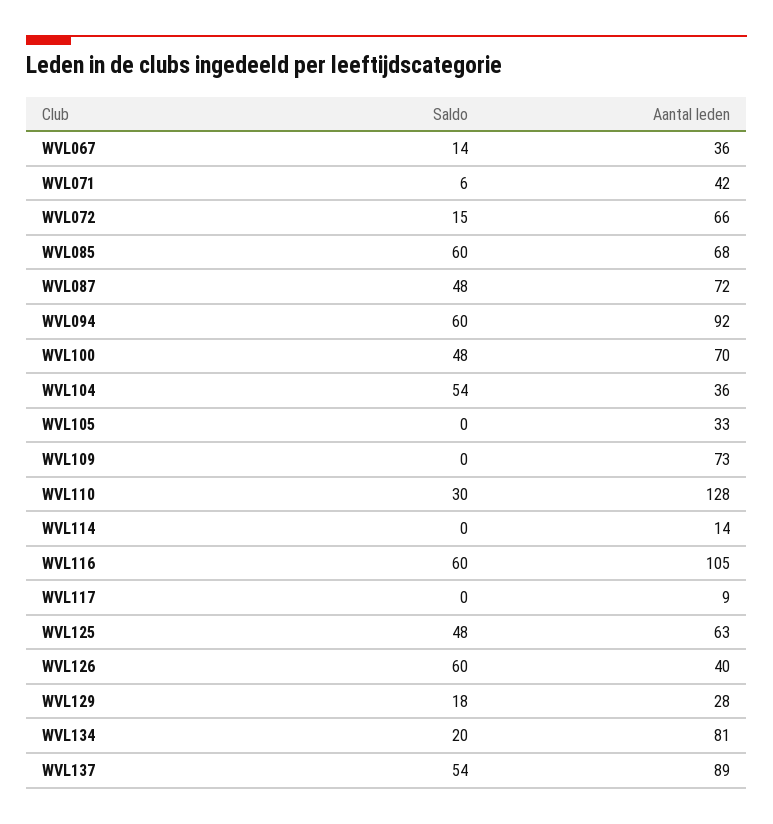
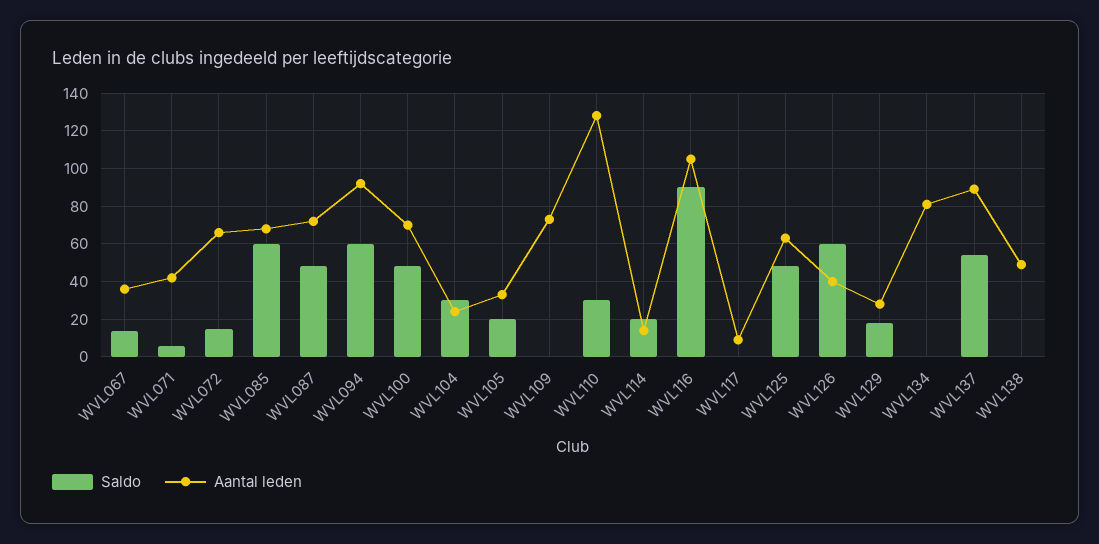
  {
    "Saldo": {
      "WVL067": 14,
      "WVL071": 6,
      "WVL072": 15,
      "WVL085": 60,
      "WVL087": 48,
      "WVL094": 60,
      "WVL100": 48,
-     "WVL104": 54,
+     "WVL104": 30,
-     "WVL105": 0,
+     "WVL105": 20,
      "WVL109": 0,
      "WVL110": 30,
-     "WVL114": 0,
+     "WVL114": 20,
-     "WVL116": 60,
+     "WVL116": 90,
      "WVL117": 0,
      "WVL125": 48,
      "WVL126": 60,
      "WVL129": 18,
-     "WVL134": 20,
+     "WVL134": 0,
-     "WVL137": 54
+     "WVL137": 54,
+     "WVL138": 0
    },
    "Aantal leden": {
      "WVL067": 36,
      "WVL071": 42,
      "WVL072": 66,
      "WVL085": 68,
      "WVL087": 72,
      "WVL094": 92,
      "WVL100": 70,
-     "WVL104": 36,
+     "WVL104": 25,
      "WVL105": 33,
      "WVL109": 73,
      "WVL110": 128,
      "WVL114": 14,
      "WVL116": 105,
      "WVL117": 9,
      "WVL125": 63,
      "WVL126": 40,
      "WVL129": 28,
      "WVL134": 81,
-     "WVL137": 89
+     "WVL137": 89,
+     "WVL138": 50
    }
  }

